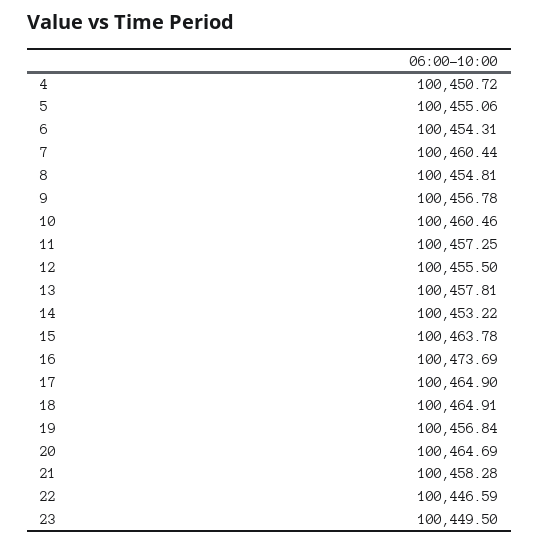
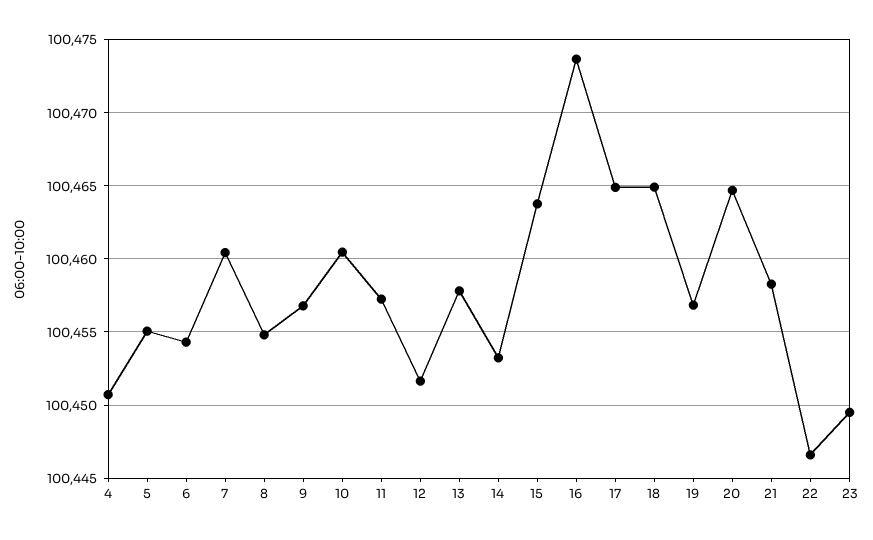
  {
    "4": 100450.72,
    "5": 100455.06,
    "6": 100454.31,
    "7": 100460.44,
    "8": 100454.81,
    "9": 100456.78,
    "10": 100460.46,
    "11": 100457.25,
-   "12": 100455.5,
+   "12": 100451.5,
    "13": 100457.81,
    "14": 100453.22,
    "15": 100463.78,
    "16": 100473.69,
    "17": 100464.9,
    "18": 100464.91,
    "19": 100456.84,
    "20": 100464.69,
    "21": 100458.28,
    "22": 100446.59,
    "23": 100449.5
  }

